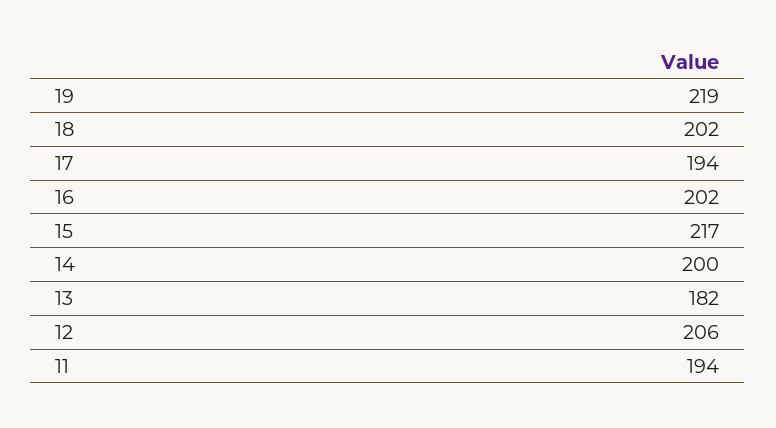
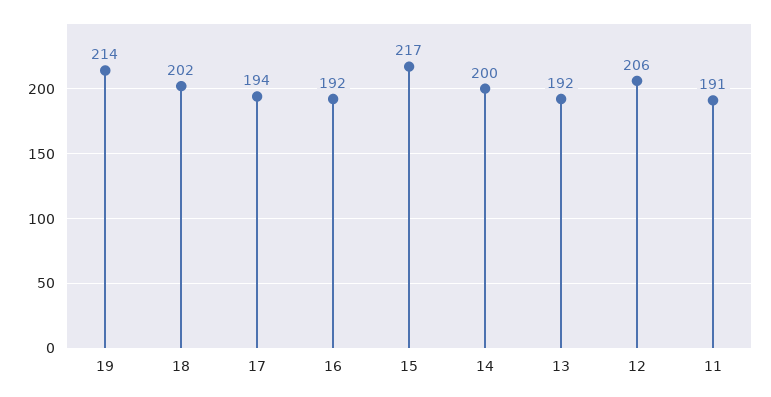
  {
-   "19": 219,
+   "19": 214,
    "18": 202,
    "17": 194,
-   "16": 202,
+   "16": 192,
    "15": 217,
    "14": 200,
-   "13": 182,
+   "13": 192,
    "12": 206,
-   "11": 194
+   "11": 191
  }

